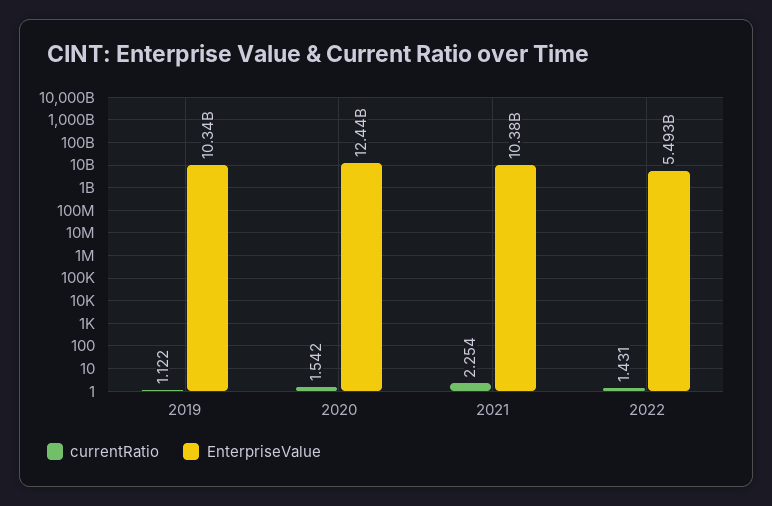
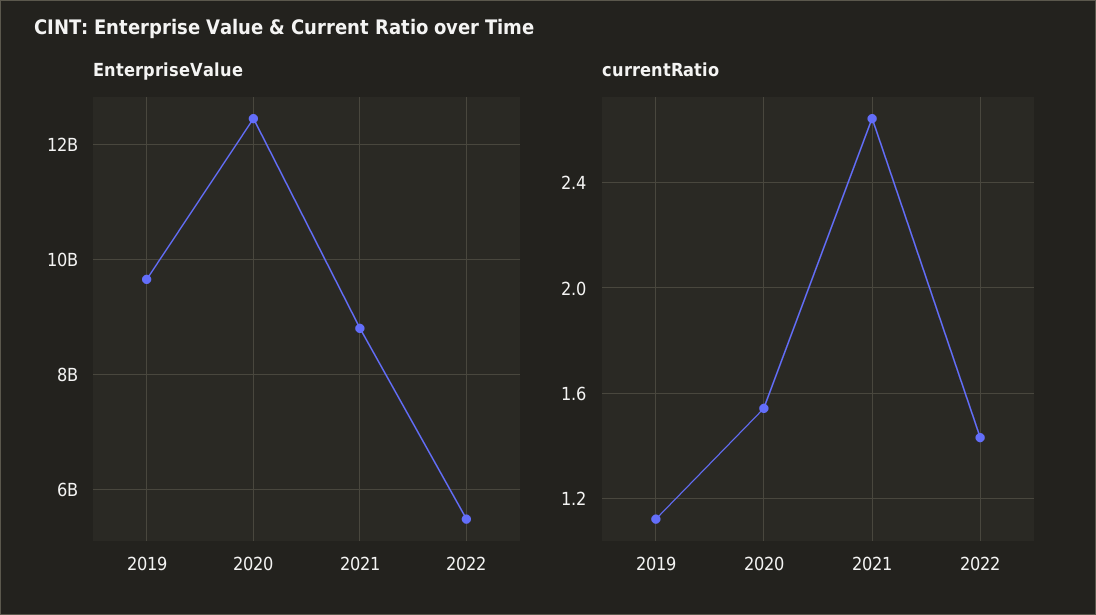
  {
    "currentRatio": {
      "2019": 1.122,
      "2020": 1.542,
-     "2021": 2.254,
+     "2021": 2.65,
      "2022": 1.431
    },
    "EnterpriseValue": {
-     "2019": 10340000000,
+     "2019": 9600000000,
      "2020": 12440000000,
-     "2021": 10380000000,
+     "2021": 8800000000,
      "2022": 5493000000
    }
  }

